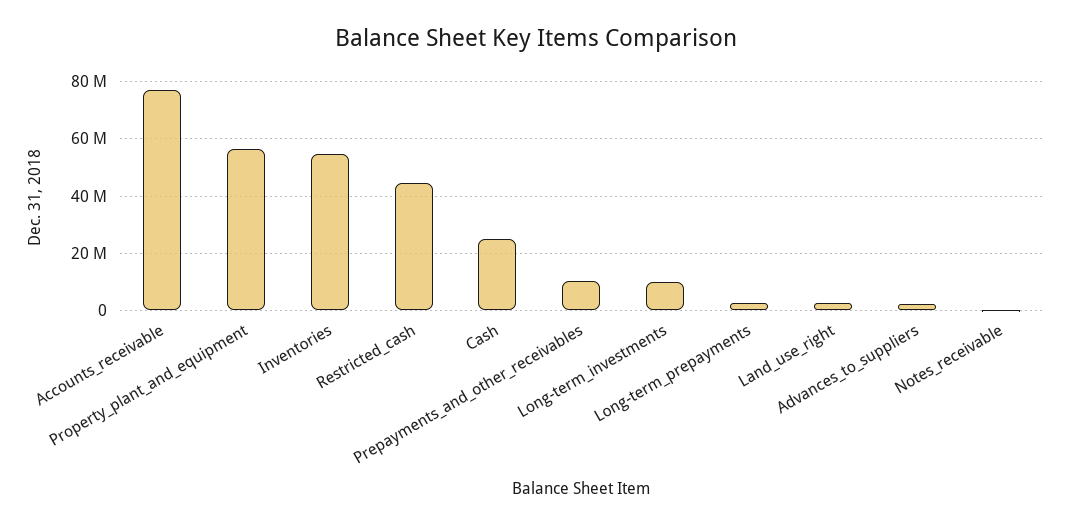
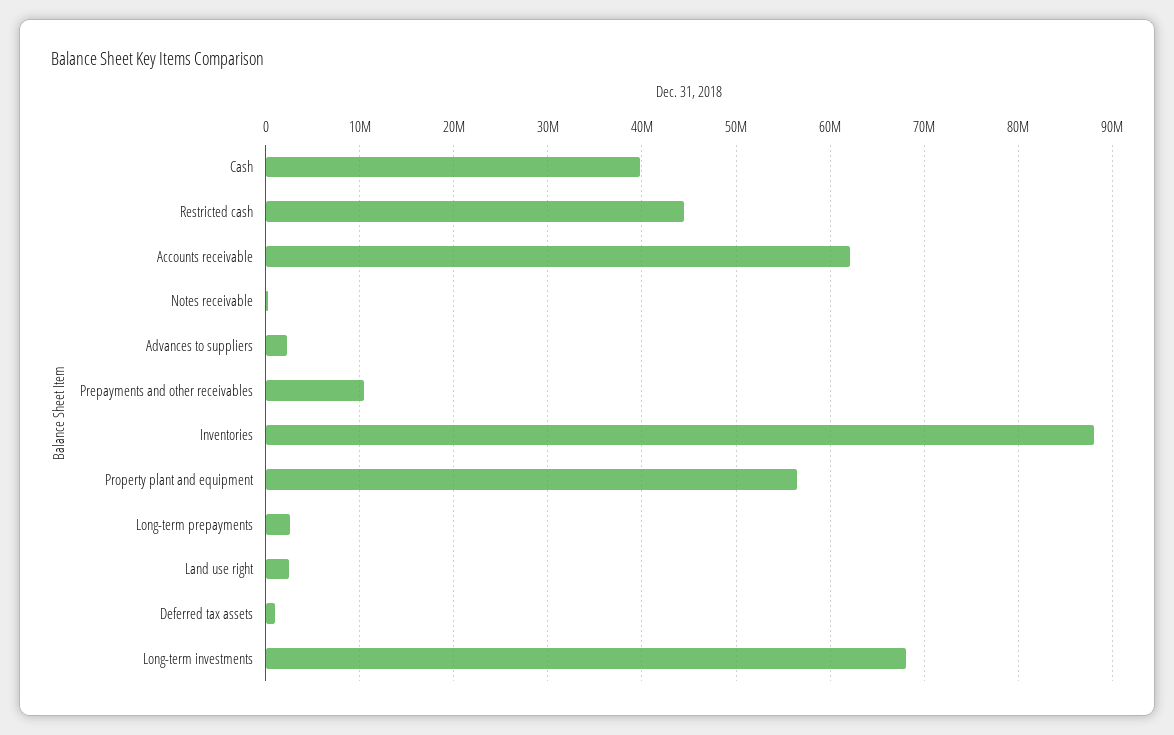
  {
-   "Accounts_receivable": 77500000,
+   "Accounts_receivable": 62000000,
    "Property_plant_and_equipment": 57000000,
-   "Inventories": 55000000,
+   "Inventories": 88000000,
    "Restricted_cash": 44000000,
-   "Cash": 25000000,
+   "Cash": 40000000,
    "Prepayments_and_other_receivables": 10000000,
-   "Long-term_investments": 10000000,
+   "Long-term_investments": 68000000,
    "Long-term_prepayments": 3000000,
    "Land_use_right": 2000000,
    "Advances_to_suppliers": 2000000,
-   "Notes_receivable": 0
+   "Notes_receivable": 0,
+   "Deferred tax assets": 1000000
  }

